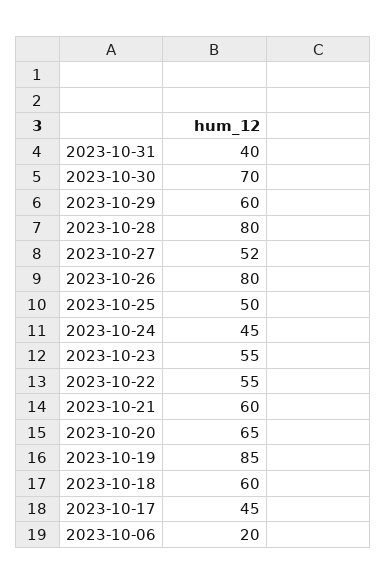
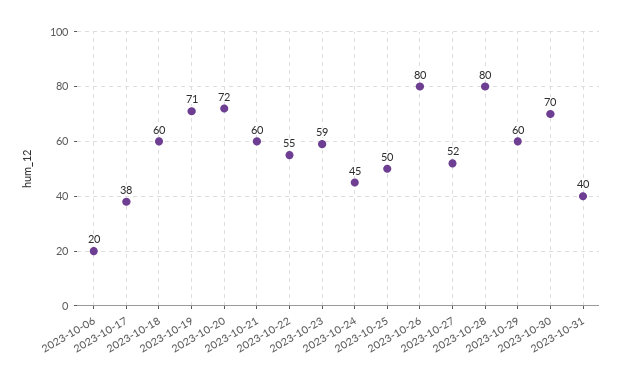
  {
    "2023-10-31": 40,
    "2023-10-30": 70,
    "2023-10-29": 60,
    "2023-10-28": 80,
    "2023-10-27": 52,
    "2023-10-26": 80,
    "2023-10-25": 50,
    "2023-10-24": 45,
-   "2023-10-23": 55,
+   "2023-10-23": 59,
    "2023-10-22": 55,
    "2023-10-21": 60,
-   "2023-10-20": 65,
+   "2023-10-20": 72,
-   "2023-10-19": 85,
+   "2023-10-19": 71,
    "2023-10-18": 60,
-   "2023-10-17": 45,
+   "2023-10-17": 38,
    "2023-10-06": 20
  }

